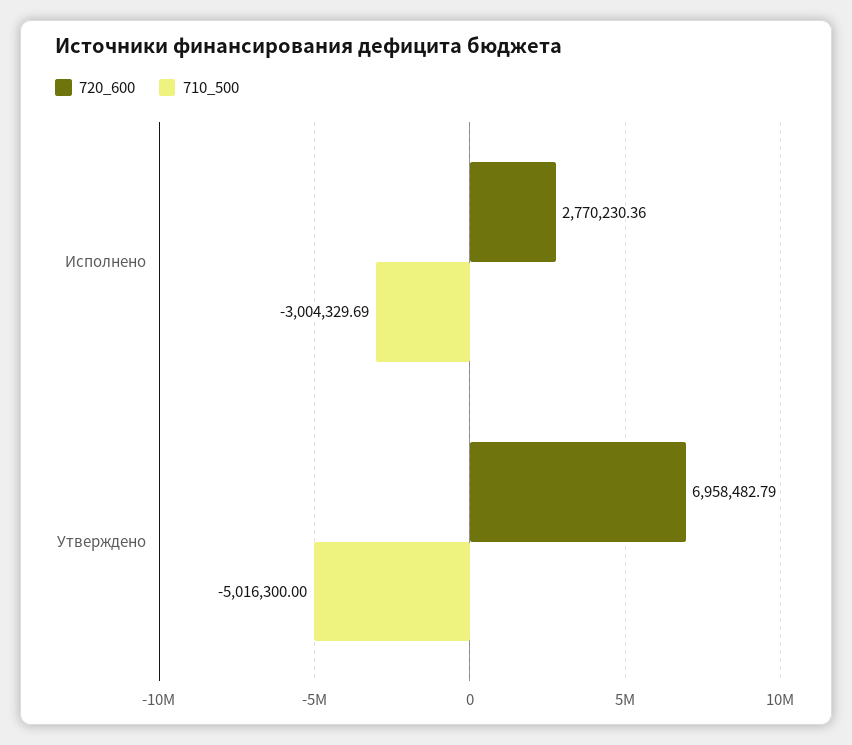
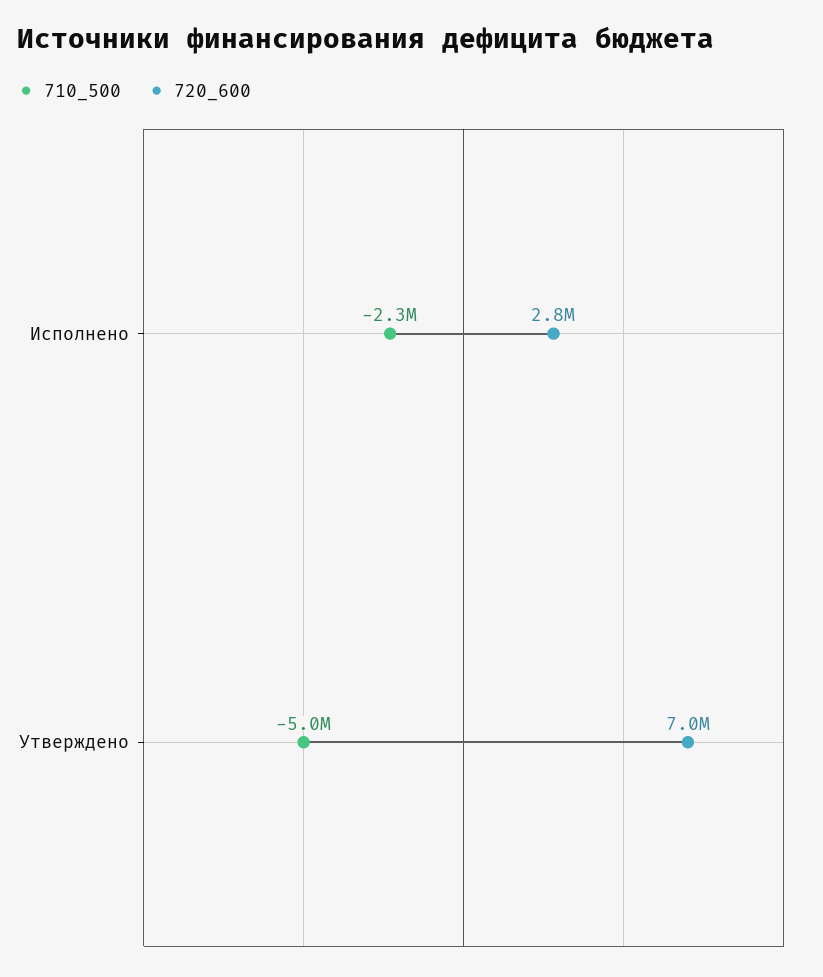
  {
    "720_600": {
      "Исполнено": 2770230.36,
      "Утверждено": 6958482.79
    },
    "710_500": {
-     "Исполнено": -3004329.69,
+     "Исполнено": -2300000,
      "Утверждено": -5016300
    }
  }

